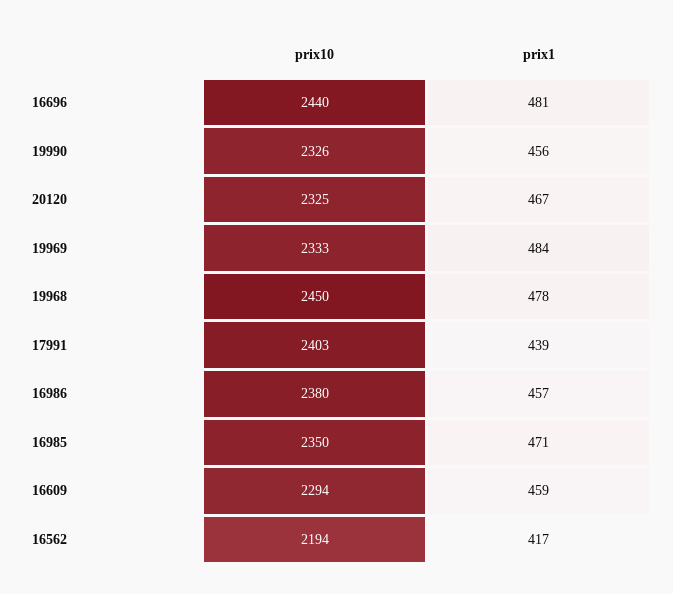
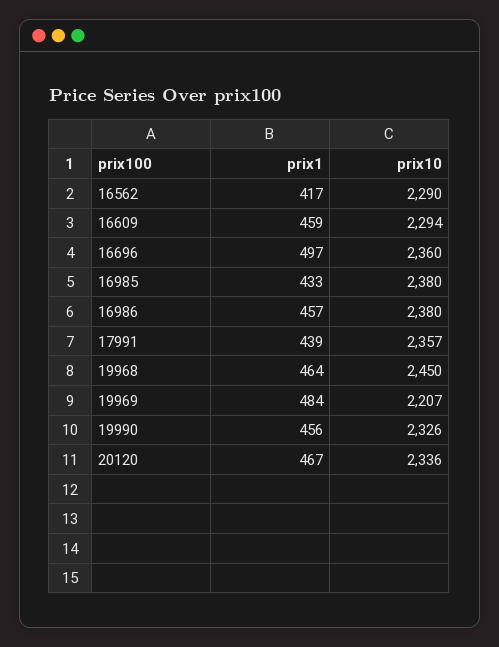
  {
    "prix10": {
-     "16696": 2440,
+     "16696": 2360,
      "19990": 2326,
-     "20120": 2325,
+     "20120": 2336,
-     "19969": 2333,
+     "19969": 2207,
      "19968": 2450,
-     "17991": 2403,
+     "17991": 2357,
      "16986": 2380,
-     "16985": 2350,
+     "16985": 2380,
      "16609": 2294,
-     "16562": 2194
+     "16562": 2290
    },
    "prix1": {
-     "16696": 481,
+     "16696": 497,
      "19990": 456,
      "20120": 467,
      "19969": 484,
-     "19968": 478,
+     "19968": 464,
      "17991": 439,
      "16986": 457,
-     "16985": 471,
+     "16985": 433,
      "16609": 459,
      "16562": 417
    }
  }

